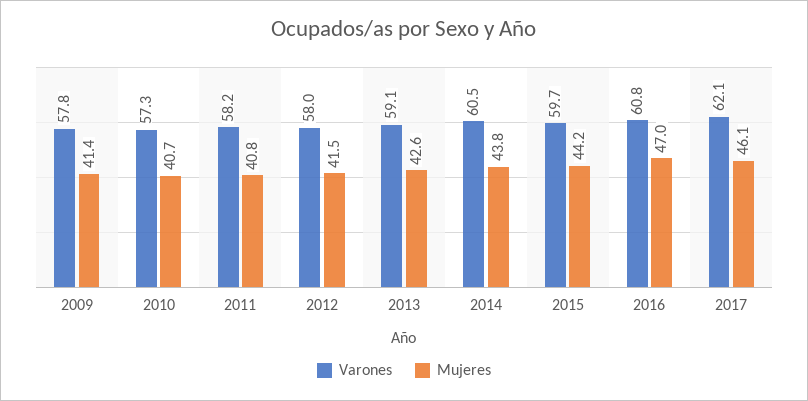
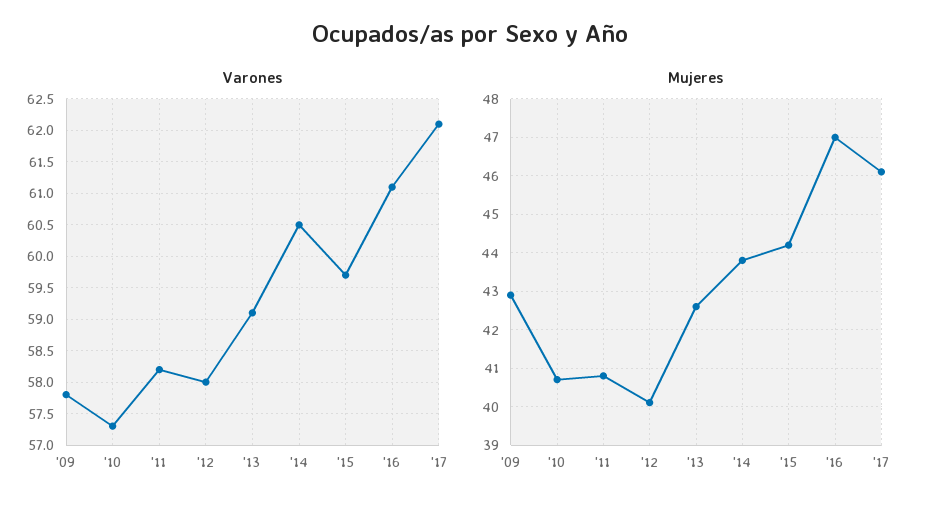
  {
    "Varones": {
      "2009": 57.8,
      "2010": 57.3,
      "2011": 58.2,
      "2012": 58,
      "2013": 59.1,
      "2014": 60.5,
      "2015": 59.7,
-     "2016": 60.8,
+     "2016": 61.1,
      "2017": 62.1
    },
    "Mujeres": {
-     "2009": 41.4,
+     "2009": 43,
      "2010": 40.7,
      "2011": 40.8,
-     "2012": 41.5,
+     "2012": 40,
      "2013": 42.6,
      "2014": 43.8,
      "2015": 44.2,
      "2016": 47,
      "2017": 46.1
    }
  }

